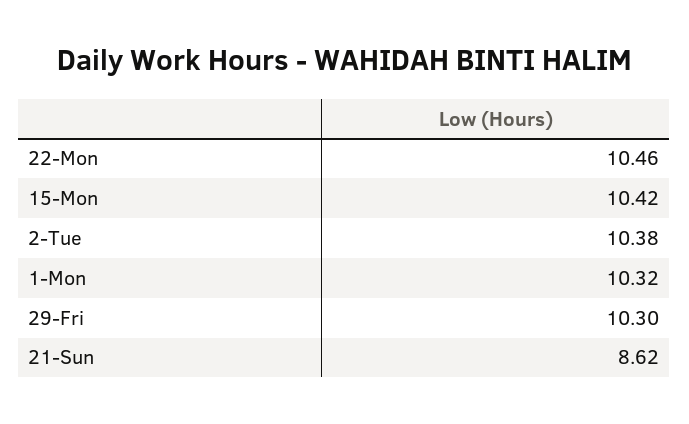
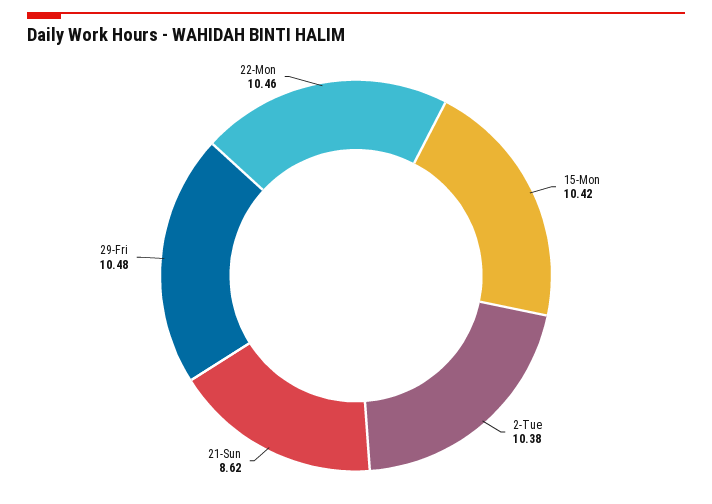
  {
    "22-Mon": 10.46,
    "15-Mon": 10.42,
    "2-Tue": 10.38,
-   "1-Mon": 10.32,
-   "29-Fri": 10.3,
+   "29-Fri": 10.48,
    "21-Sun": 8.62
  }

